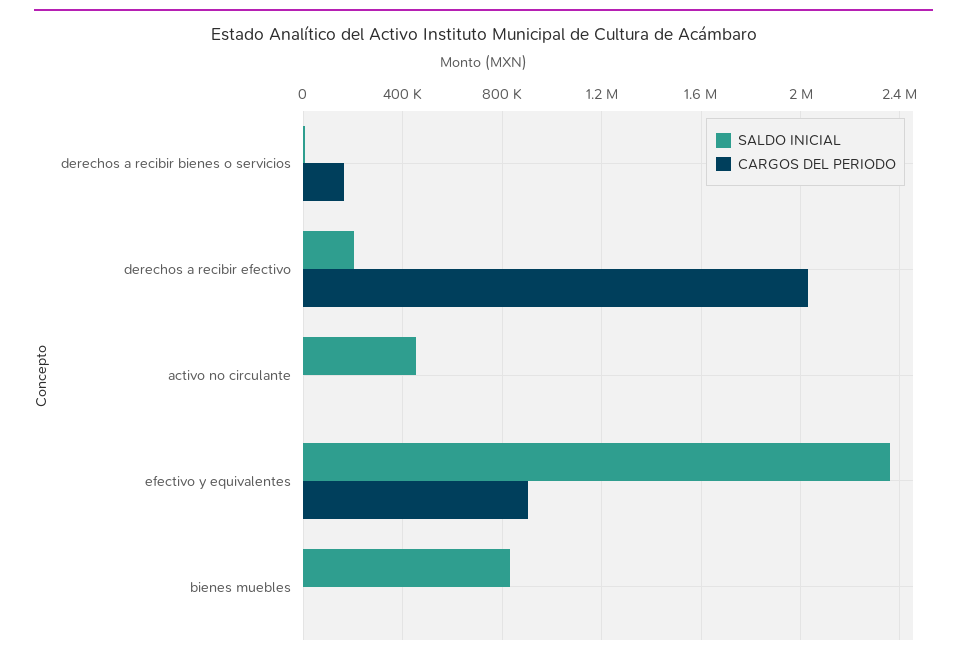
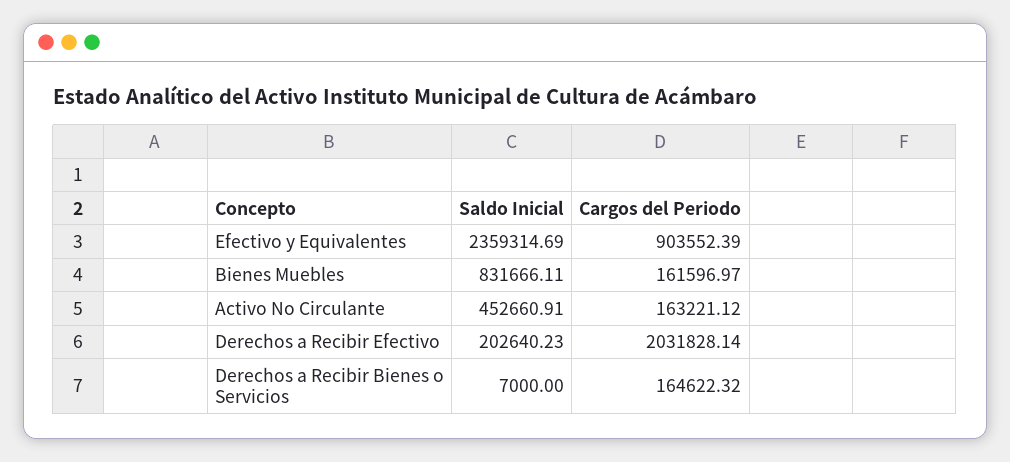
  {
    "SALDO INICIAL": {
      "derechos a recibir bienes o servicios": 7000,
      "derechos a recibir efectivo": 202640.23,
      "activo no circulante": 452660.91,
      "efectivo y equivalentes": 2359314.69,
      "bienes muebles": 831666.11
    },
    "CARGOS DEL PERIODO": {
      "derechos a recibir bienes o servicios": 164622.32,
      "derechos a recibir efectivo": 2031828.14,
-     "activo no circulante": 0,
+     "activo no circulante": 163221.12,
      "efectivo y equivalentes": 903552.39,
-     "bienes muebles": 0
+     "bienes muebles": 161596.97
    }
  }

